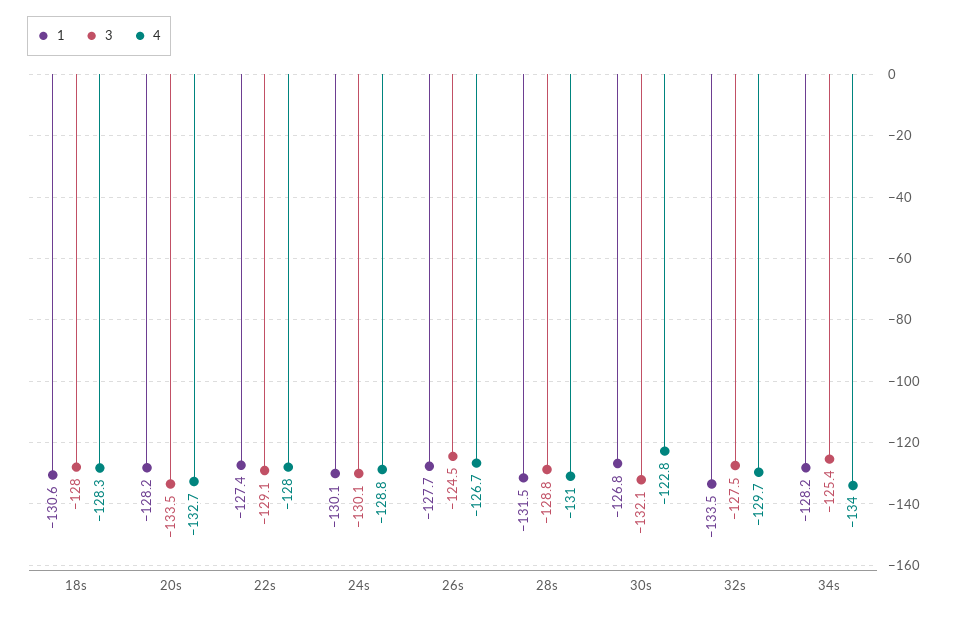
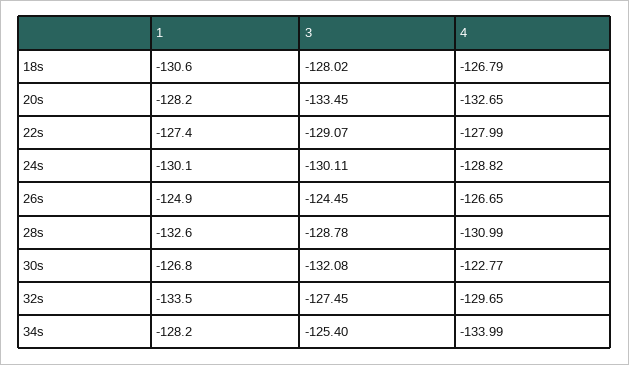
  {
    "1": {
      "18s": -130.6,
      "20s": -128.2,
      "22s": -127.4,
      "24s": -130.1,
-     "26s": -127.7,
+     "26s": -124.9,
-     "28s": -131.5,
+     "28s": -132.6,
      "30s": -126.8,
      "32s": -133.5,
      "34s": -128.2
    },
    "3": {
      "18s": -128.02,
      "20s": -133.45,
      "22s": -129.07,
      "24s": -130.11,
      "26s": -124.45,
      "28s": -128.78,
      "30s": -132.08,
      "32s": -127.45,
      "34s": -125.4
    },
    "4": {
-     "18s": -128.3,
+     "18s": -126.79,
      "20s": -132.65,
      "22s": -127.99,
      "24s": -128.82,
      "26s": -126.65,
      "28s": -130.99,
      "30s": -122.77,
      "32s": -129.65,
      "34s": -133.99
    }
  }

